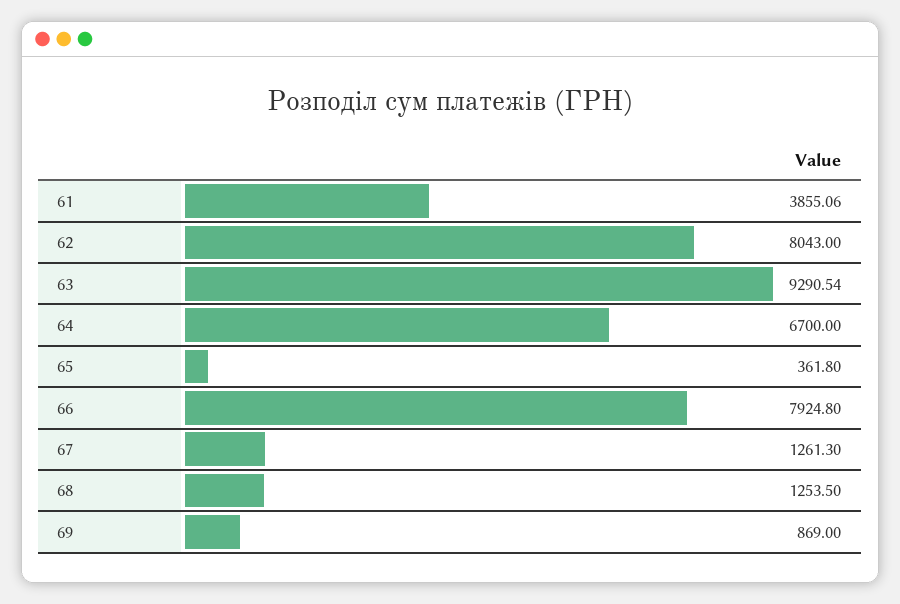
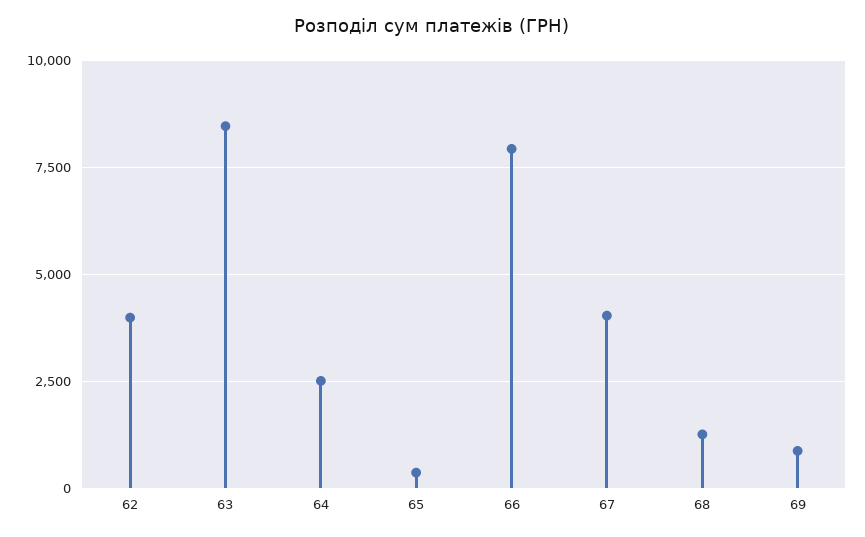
  {
-   "61": 3855.06,
-   "62": 8043,
+   "62": 4000,
-   "63": 9290.54,
+   "63": 8500,
-   "64": 6700,
+   "64": 2500,
    "65": 361.8,
    "66": 7924.8,
-   "67": 1261.3,
+   "67": 4000,
    "68": 1253.5,
    "69": 869
  }

